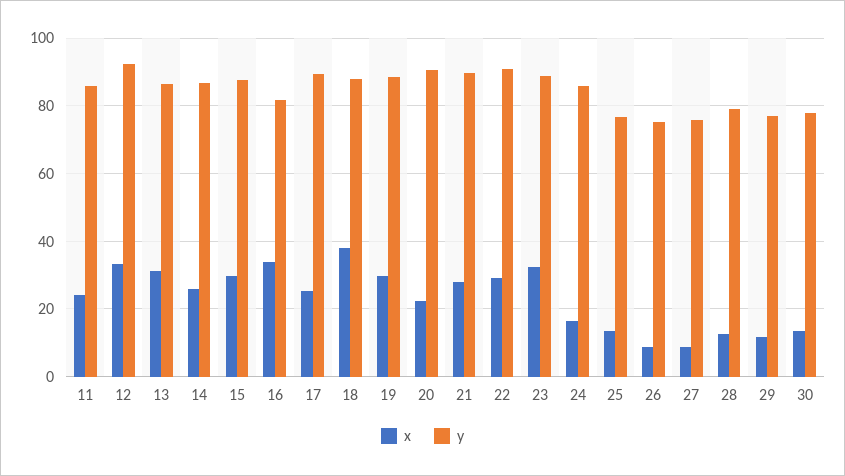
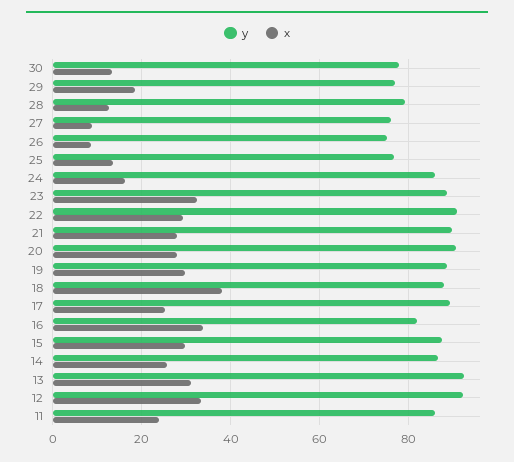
  {
    "x": {
      "11": 24,
      "12": 34,
      "13": 32,
      "14": 26,
      "15": 30,
      "16": 34,
      "17": 26,
      "18": 38,
      "19": 30,
-     "20": 22,
+     "20": 28,
      "21": 28,
      "22": 30,
      "23": 32,
      "24": 16,
      "25": 14,
      "26": 8,
      "27": 8,
      "28": 12,
-     "29": 12,
+     "29": 18,
      "30": 14
    },
    "y": {
      "11": 86,
      "12": 92,
-     "13": 86,
+     "13": 92,
      "14": 86,
      "15": 88,
      "16": 82,
      "17": 90,
      "18": 88,
      "19": 88,
      "20": 90,
      "21": 90,
      "22": 90,
      "23": 88,
      "24": 86,
      "25": 76,
      "26": 76,
      "27": 76,
      "28": 80,
      "29": 78,
      "30": 78
    }
  }

